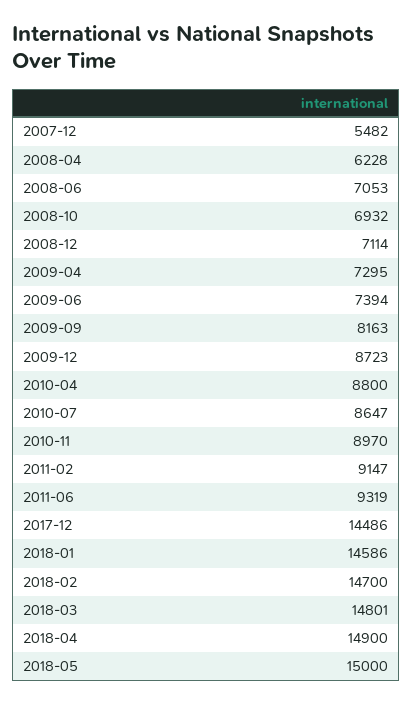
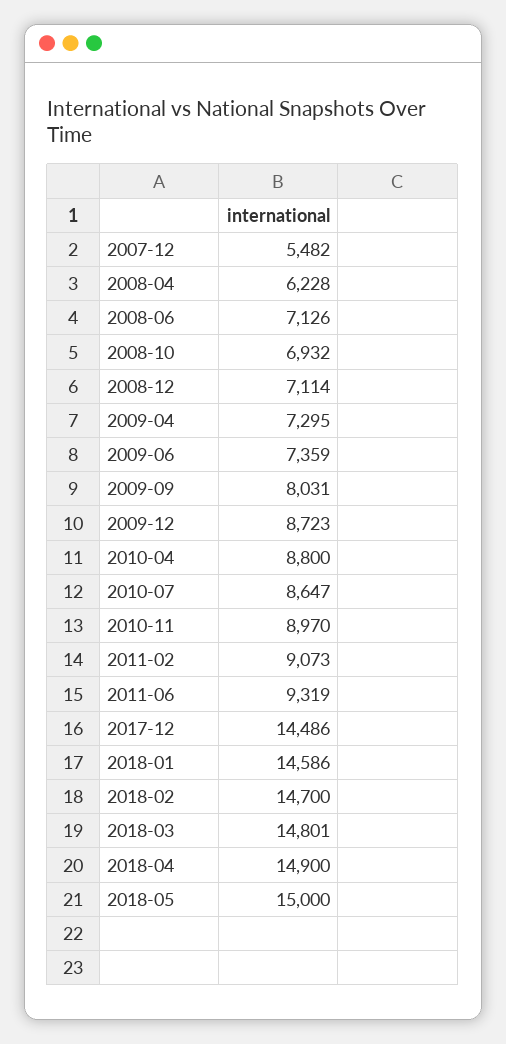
  {
    "2007-12": 5482,
    "2008-04": 6228,
-   "2008-06": 7053,
+   "2008-06": 7126,
    "2008-10": 6932,
    "2008-12": 7114,
    "2009-04": 7295,
-   "2009-06": 7394,
+   "2009-06": 7359,
-   "2009-09": 8163,
+   "2009-09": 8031,
    "2009-12": 8723,
    "2010-04": 8800,
    "2010-07": 8647,
    "2010-11": 8970,
-   "2011-02": 9147,
+   "2011-02": 9073,
    "2011-06": 9319,
    "2017-12": 14486,
    "2018-01": 14586,
    "2018-02": 14700,
    "2018-03": 14801,
    "2018-04": 14900,
    "2018-05": 15000
  }

